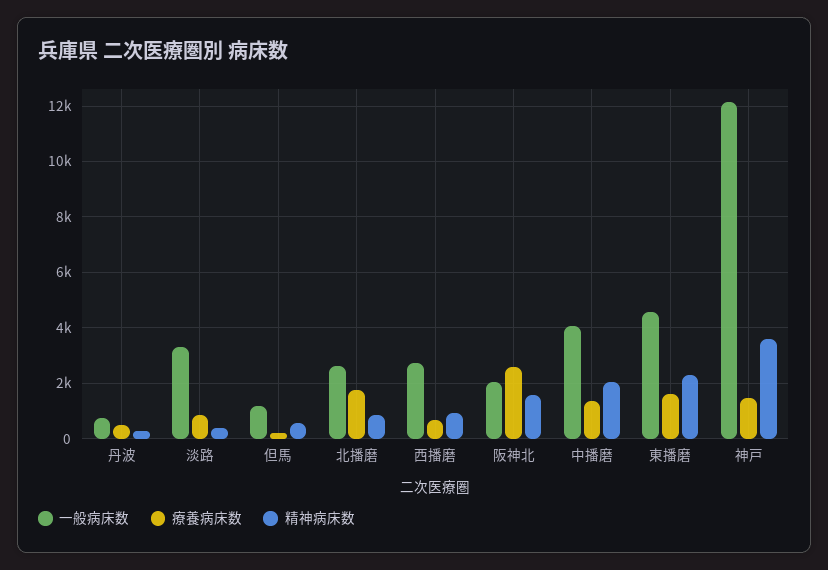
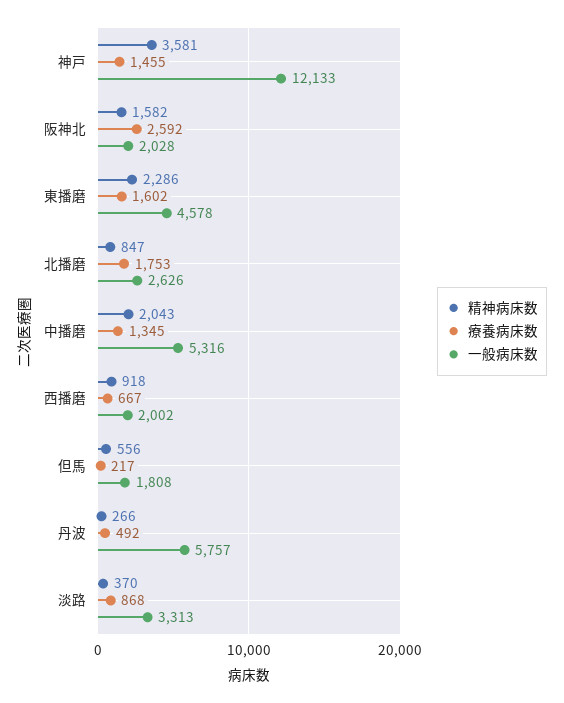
  {
    "一般病床数": {
-     "丹波": 750,
+     "丹波": 5757,
      "淡路": 3313,
-     "但馬": 1250,
+     "但馬": 1808,
      "北播磨": 2626,
-     "西播磨": 2750,
+     "西播磨": 2002,
      "阪神北": 2028,
-     "中播磨": 4000,
+     "中播磨": 5316,
      "東播磨": 4578,
      "神戸": 12133
    },
    "療養病床数": {
      "丹波": 492,
      "淡路": 868,
      "但馬": 217,
      "北播磨": 1753,
      "西播磨": 667,
      "阪神北": 2592,
      "中播磨": 1345,
      "東播磨": 1602,
      "神戸": 1455
    },
    "精神病床数": {
      "丹波": 266,
      "淡路": 370,
      "但馬": 556,
      "北播磨": 847,
      "西播磨": 918,
      "阪神北": 1582,
      "中播磨": 2043,
      "東播磨": 2286,
      "神戸": 3581
    }
  }

